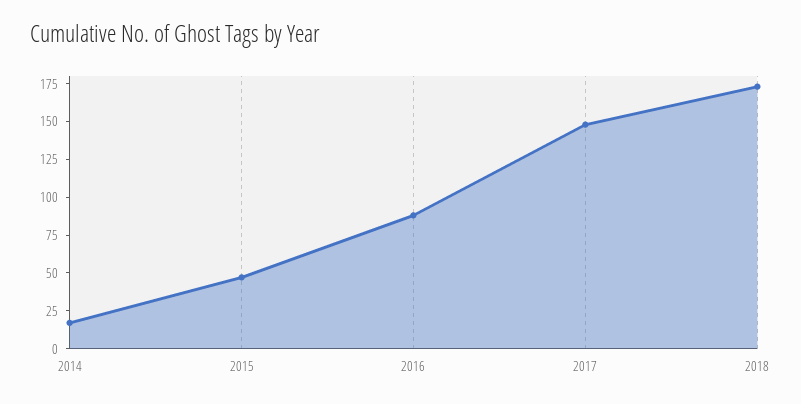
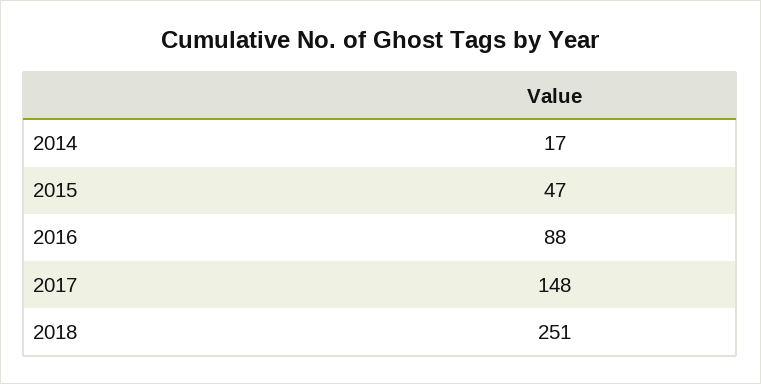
  {
    "2014": 17,
    "2015": 47,
    "2016": 88,
    "2017": 148,
-   "2018": 175
+   "2018": 251
  }

